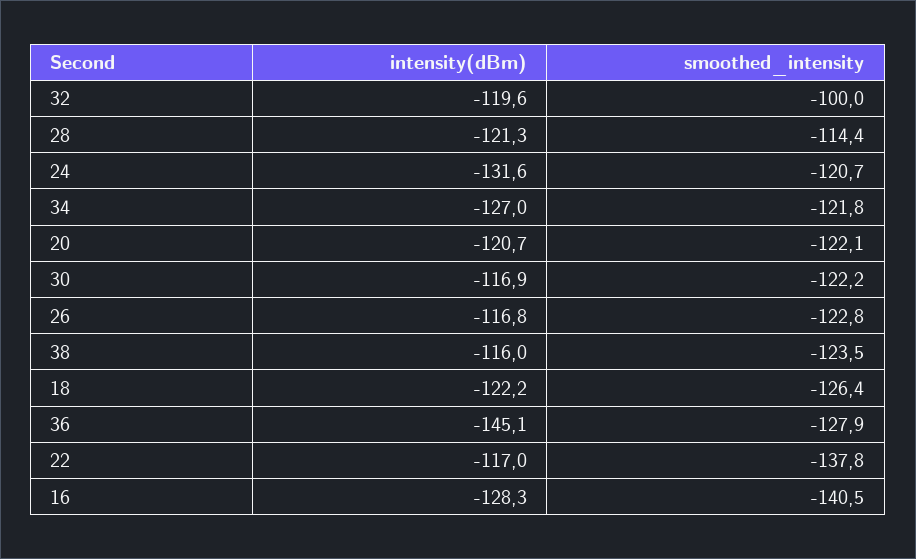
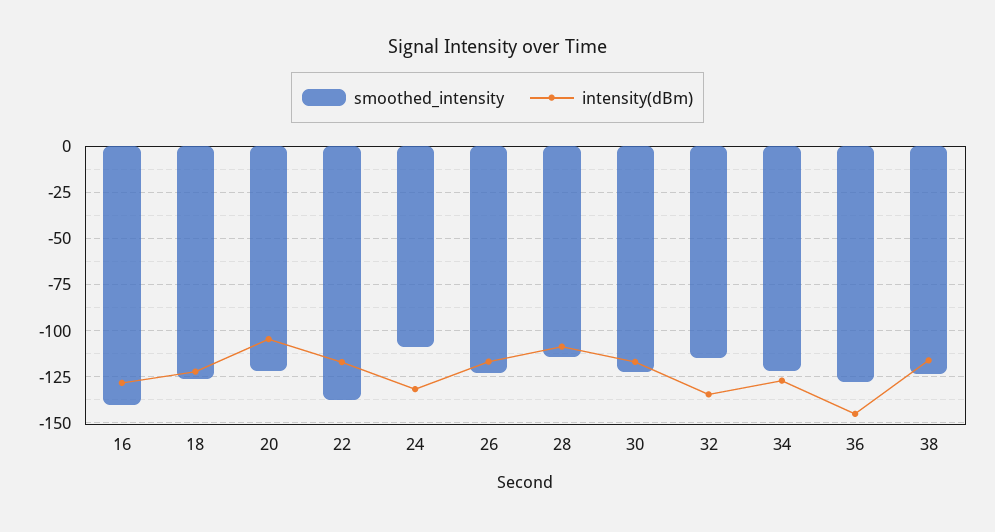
  {
    "intensity(dBm)": {
-     "32": -119.6,
+     "32": -135,
-     "28": -121.3,
+     "28": -110,
      "24": -131.6,
      "34": -127,
-     "20": -120.7,
+     "20": -105,
      "30": -116.9,
      "26": -116.8,
      "38": -116,
      "18": -122.2,
      "36": -145.1,
      "22": -117,
      "16": -128.3
    },
    "smoothed_intensity": {
-     "32": -100,
+     "32": -115,
      "28": -114.4,
-     "24": -120.7,
+     "24": -110,
      "34": -121.8,
      "20": -122.1,
      "30": -122.2,
      "26": -122.8,
      "38": -123.5,
      "18": -126.4,
      "36": -127.9,
      "22": -137.8,
      "16": -140.5
    }
  }

